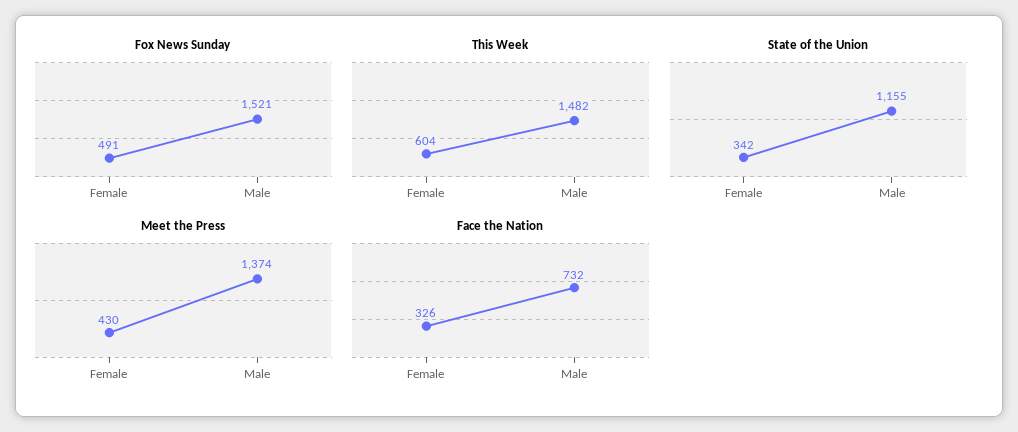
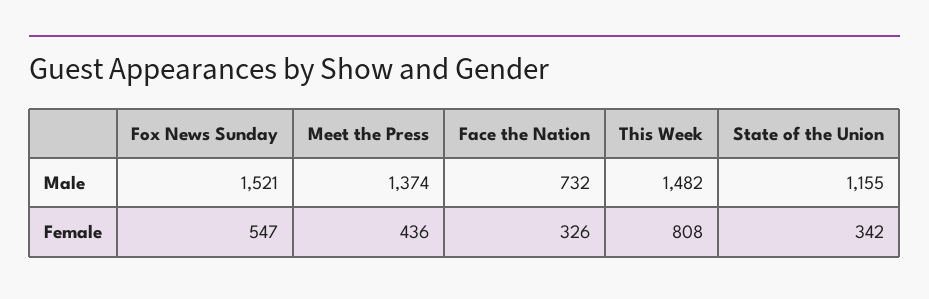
  {
    "Fox News Sunday": {
-     "Female": 491,
+     "Female": 547,
      "Male": 1521
    },
    "This Week": {
-     "Female": 604,
+     "Female": 808,
      "Male": 1482
    },
    "State of the Union": {
      "Female": 342,
      "Male": 1155
    },
    "Meet the Press": {
-     "Female": 430,
+     "Female": 436,
      "Male": 1374
    },
    "Face the Nation": {
      "Female": 326,
      "Male": 732
    }
  }

